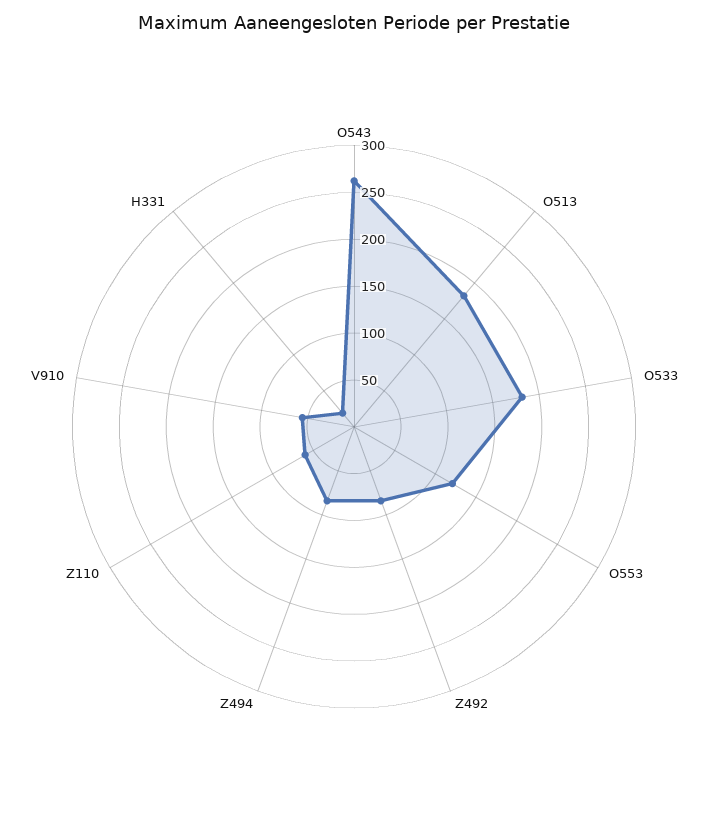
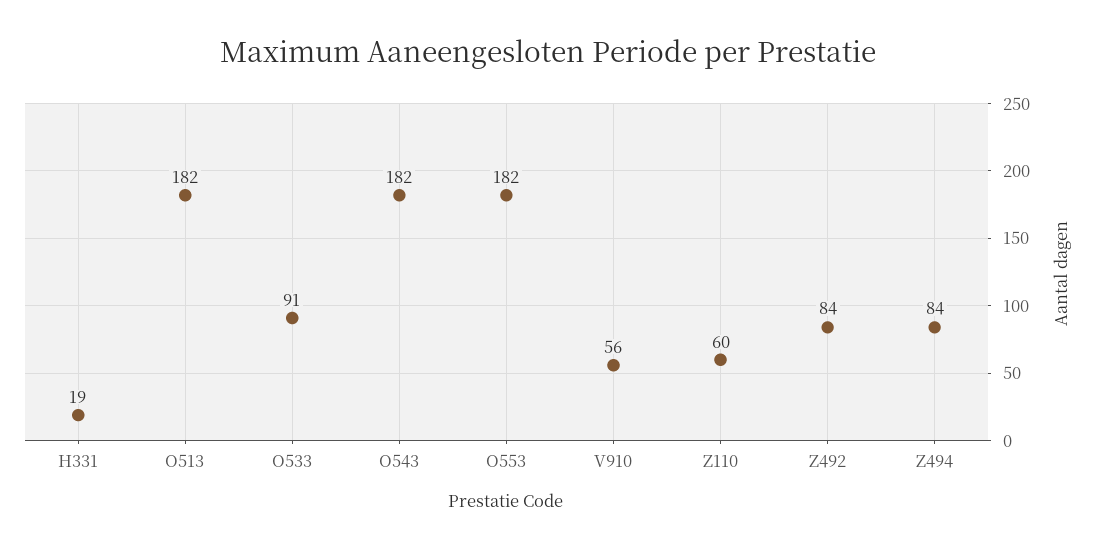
  {
-   "O543": 260,
+   "O543": 182,
    "O513": 182,
-   "O533": 180,
+   "O533": 91,
-   "O553": 120,
+   "O553": 182,
    "Z492": 84,
    "Z494": 84,
    "Z110": 60,
    "V910": 56,
    "H331": 19
  }

